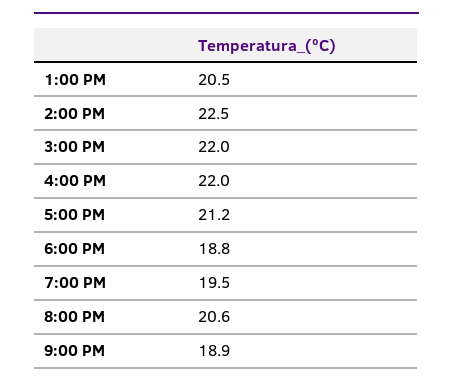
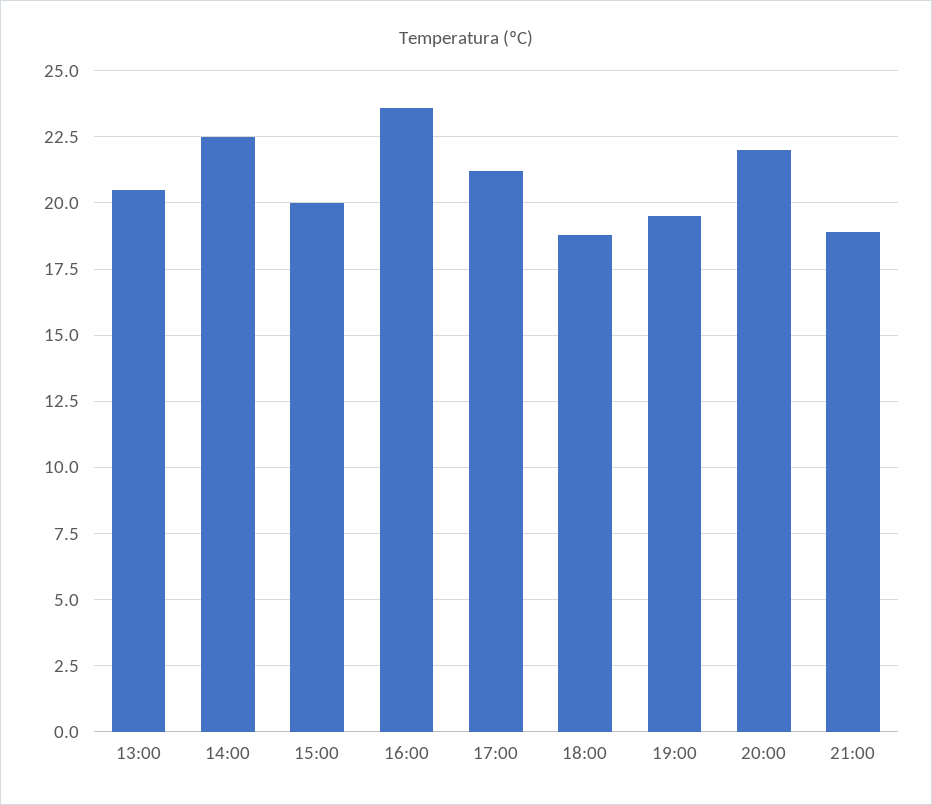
  {
    "1:00 PM": 20.5,
    "2:00 PM": 22.5,
-   "3:00 PM": 22,
+   "3:00 PM": 20,
-   "4:00 PM": 22,
+   "4:00 PM": 23.5,
    "5:00 PM": 21.2,
    "6:00 PM": 18.8,
    "7:00 PM": 19.5,
-   "8:00 PM": 20.6,
+   "8:00 PM": 22,
    "9:00 PM": 18.9
  }

